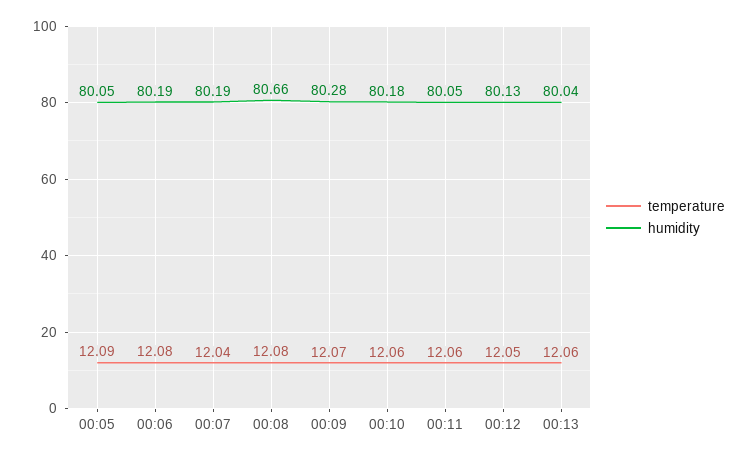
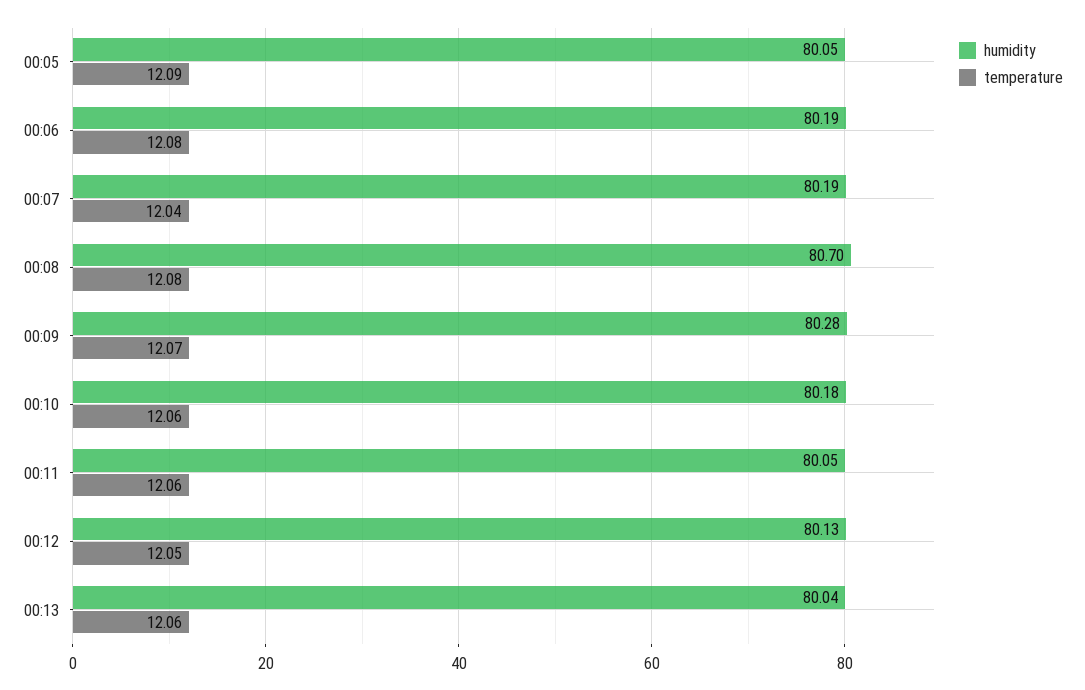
  {
    "temperature": {
      "00:05": 12.09,
      "00:06": 12.08,
      "00:07": 12.04,
      "00:08": 12.08,
      "00:09": 12.07,
      "00:10": 12.06,
      "00:11": 12.06,
      "00:12": 12.05,
      "00:13": 12.06
    },
    "humidity": {
      "00:05": 80.05,
      "00:06": 80.19,
      "00:07": 80.19,
-     "00:08": 80.66,
+     "00:08": 80.7,
      "00:09": 80.28,
      "00:10": 80.18,
      "00:11": 80.05,
      "00:12": 80.13,
      "00:13": 80.04
    }
  }

